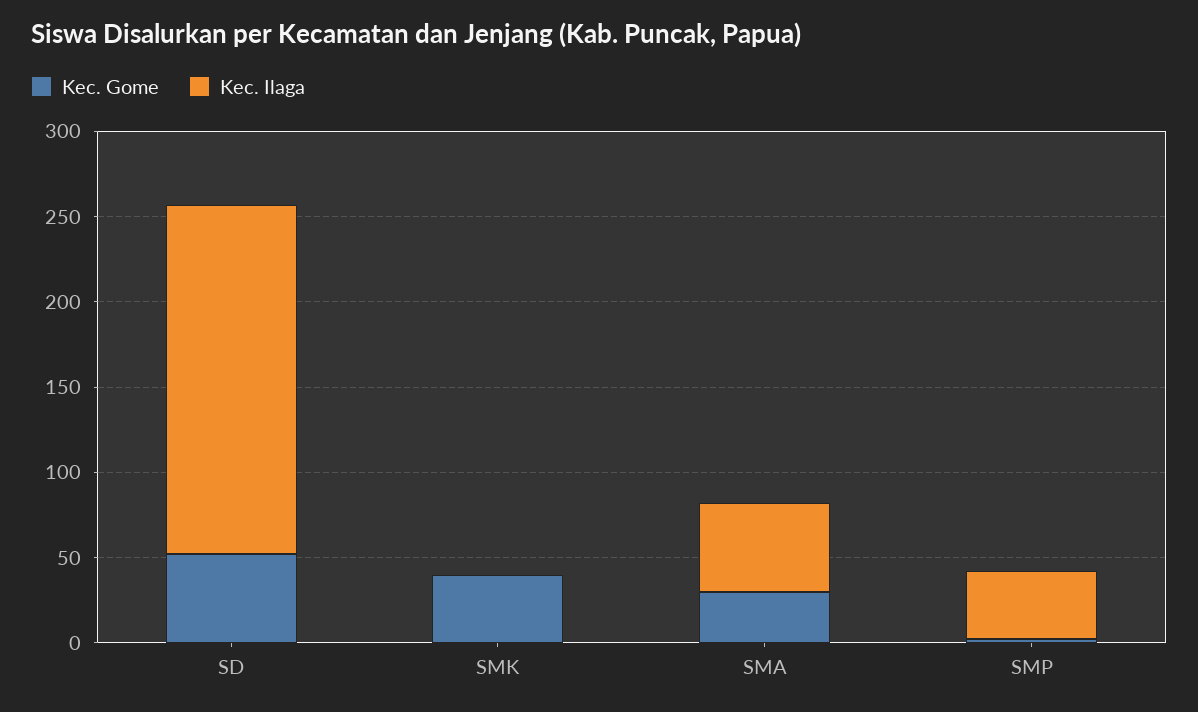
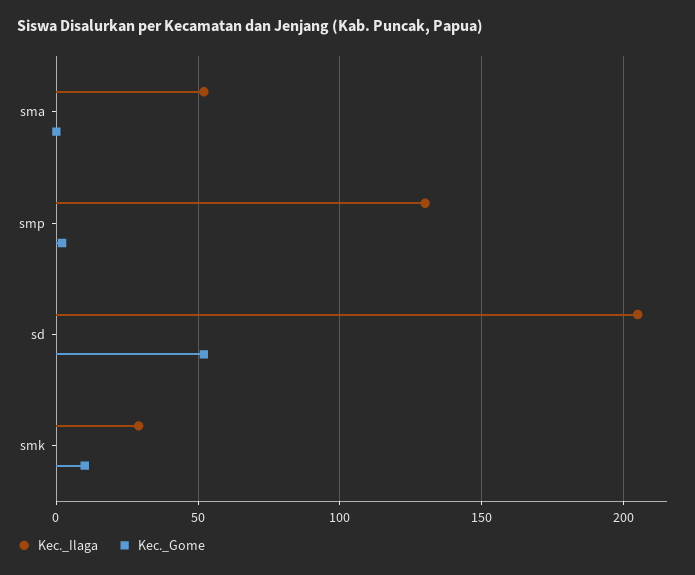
  {
    "Kec. Gome": {
      "SD": 50,
-     "SMK": 40,
+     "SMK": 10,
-     "SMA": 30,
+     "SMA": 0,
      "SMP": 0
    },
    "Kec. Ilaga": {
      "SD": 205,
-     "SMK": 0,
+     "SMK": 30,
      "SMA": 50,
-     "SMP": 40
+     "SMP": 130
    }
  }

